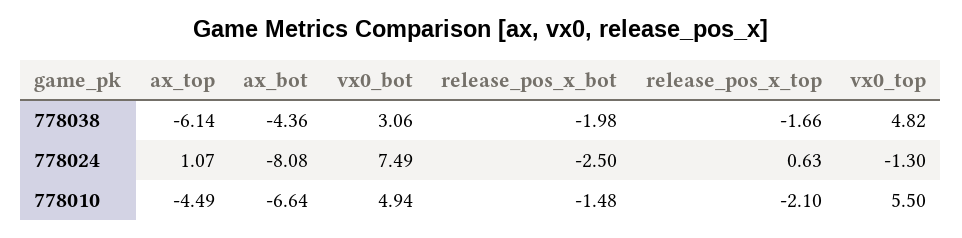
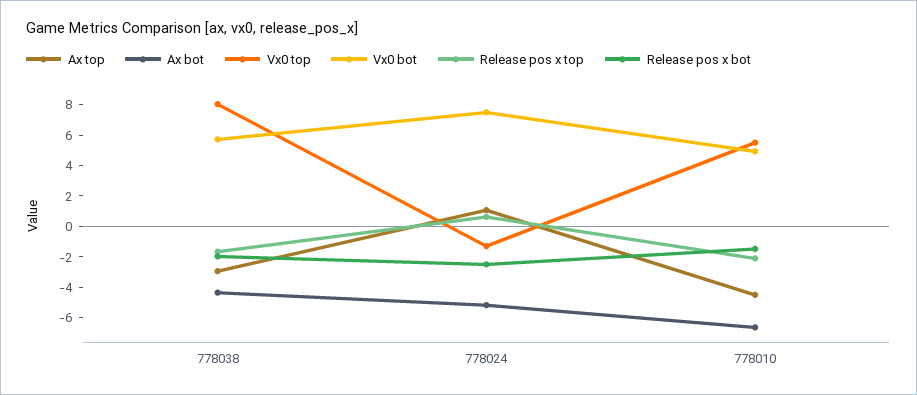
  {
    "ax_top": {
-     "778038": -6.14,
+     "778038": -3,
      "778024": 1.07,
      "778010": -4.49
    },
    "ax_bot": {
      "778038": -4.36,
-     "778024": -8.08,
+     "778024": -5,
      "778010": -6.64
    },
    "vx0_bot": {
-     "778038": 3.06,
+     "778038": 6,
      "778024": 7.49,
      "778010": 4.94
    },
    "release_pos_x_bot": {
      "778038": -1.98,
      "778024": -2.5,
      "778010": -1.48
    },
    "release_pos_x_top": {
      "778038": -1.66,
      "778024": 0.63,
      "778010": -2.1
    },
    "vx0_top": {
-     "778038": 4.82,
+     "778038": 8,
      "778024": -1.3,
      "778010": 5.5
    }
  }

